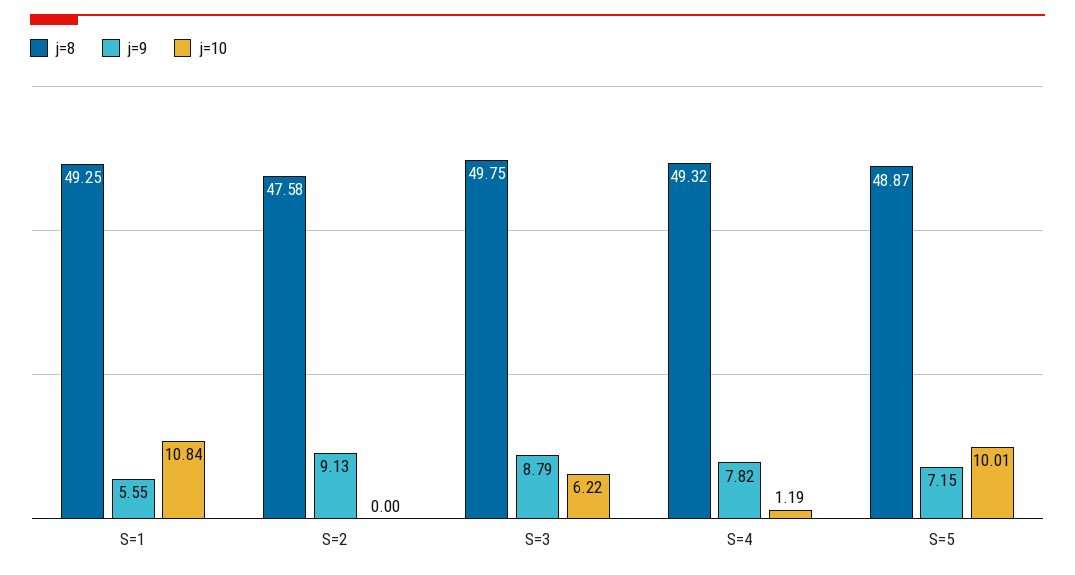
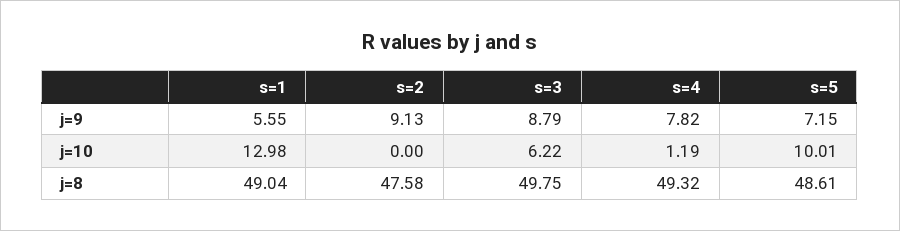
  {
    "j=8": {
-     "S=1": 49.25,
+     "S=1": 49.04,
      "S=2": 47.58,
      "S=3": 49.75,
      "S=4": 49.32,
-     "S=5": 48.87
+     "S=5": 48.61
    },
    "j=9": {
      "S=1": 5.55,
      "S=2": 9.13,
      "S=3": 8.79,
      "S=4": 7.82,
      "S=5": 7.15
    },
    "j=10": {
-     "S=1": 10.84,
+     "S=1": 12.98,
      "S=2": 0,
      "S=3": 6.22,
      "S=4": 1.19,
      "S=5": 10.01
    }
  }

